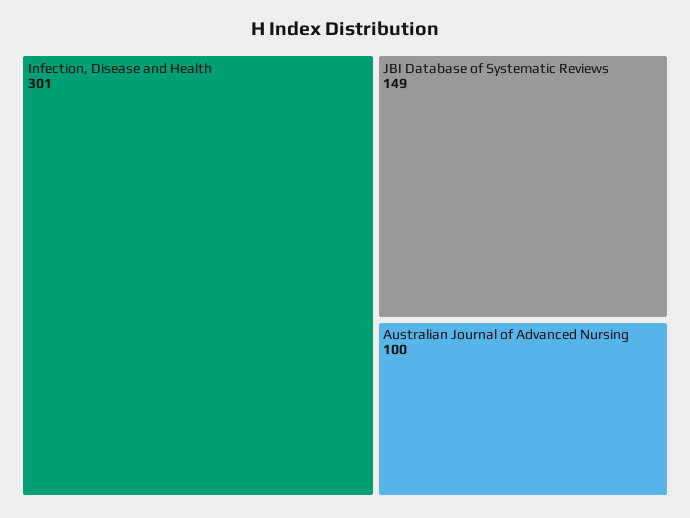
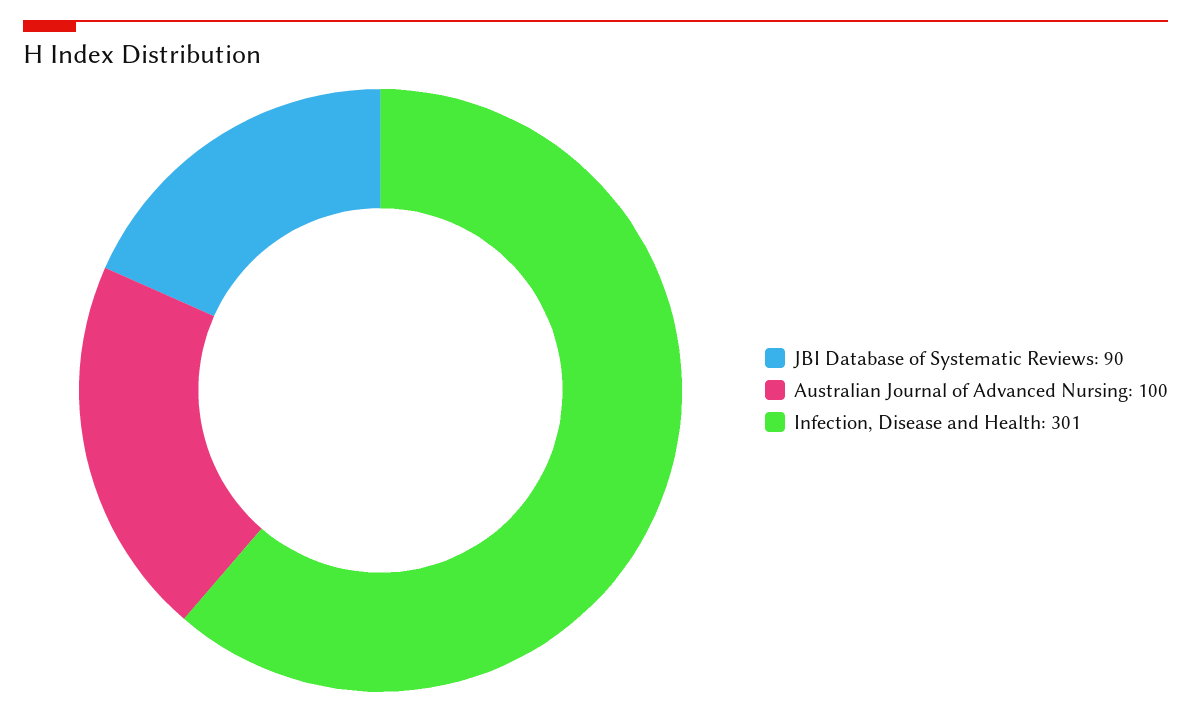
  {
    "Infection, Disease and Health": 301,
-   "JBI Database of Systematic Reviews": 149,
+   "JBI Database of Systematic Reviews": 90,
    "Australian Journal of Advanced Nursing": 100
  }

